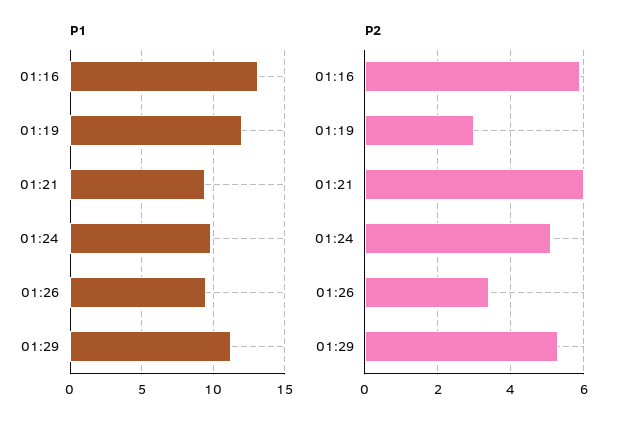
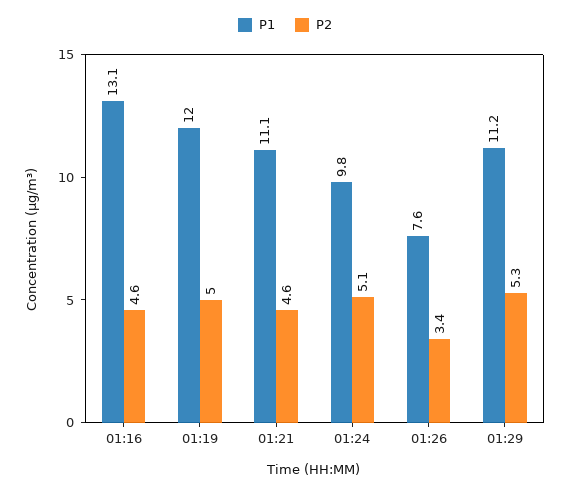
  {
    "P1": {
      "01:16": 13.1,
      "01:19": 12,
-     "01:21": 9.5,
+     "01:21": 11.1,
      "01:24": 9.8,
-     "01:26": 9.5,
+     "01:26": 7.6,
      "01:29": 11.2
    },
    "P2": {
-     "01:16": 6,
+     "01:16": 4.6,
-     "01:19": 3,
+     "01:19": 5,
-     "01:21": 6,
+     "01:21": 4.6,
      "01:24": 5.1,
      "01:26": 3.4,
      "01:29": 5.3
    }
  }

